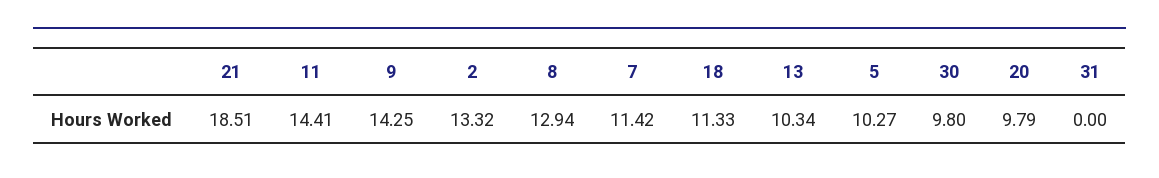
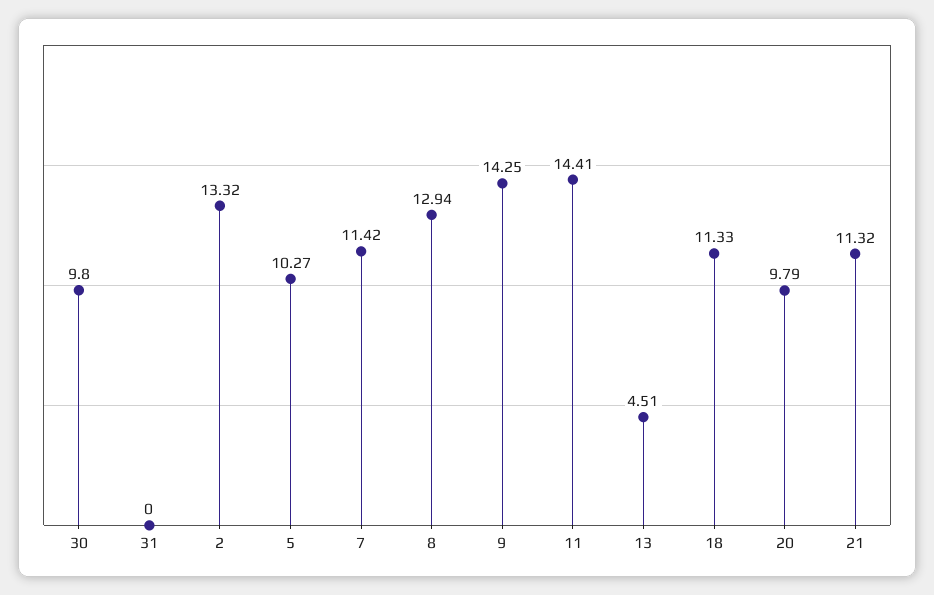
  {
-   "21": 18.51,
+   "21": 11.32,
    "11": 14.41,
    "9": 14.25,
    "2": 13.32,
    "8": 12.94,
    "7": 11.42,
    "18": 11.33,
-   "13": 10.34,
+   "13": 4.51,
    "5": 10.27,
    "30": 9.8,
    "20": 9.79,
    "31": 0
  }

